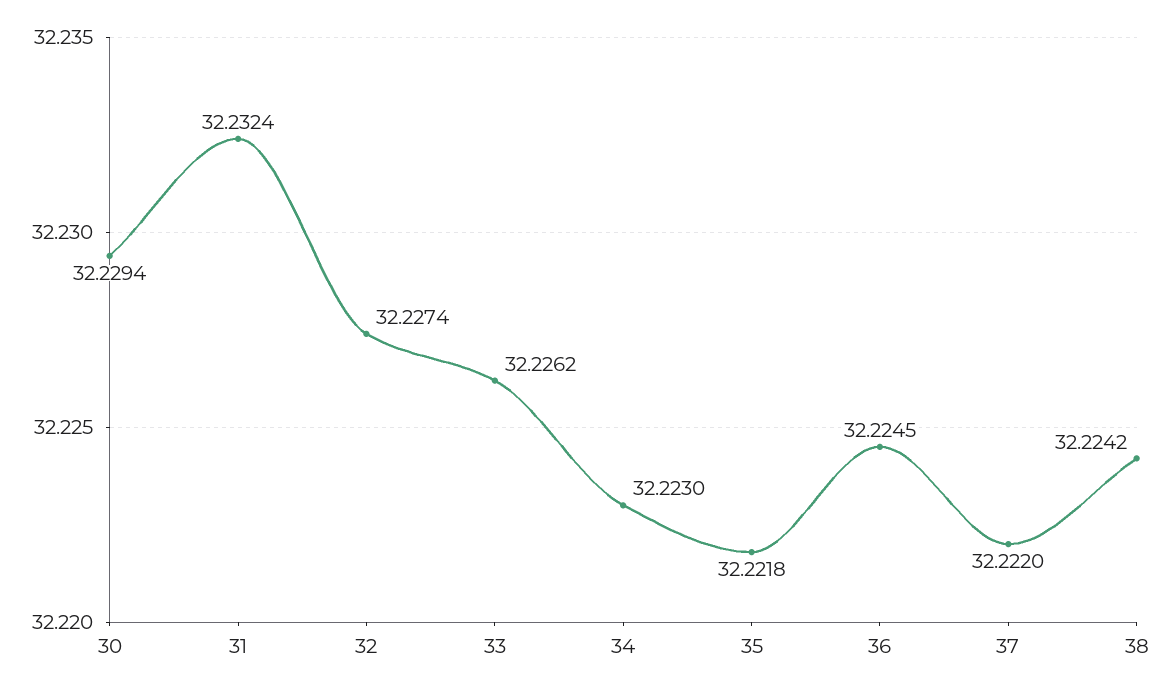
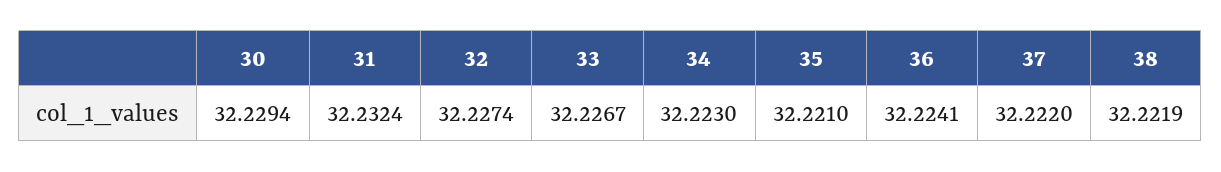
  {
    "30": 32.2294,
    "31": 32.2324,
    "32": 32.2274,
-   "33": 32.2262,
+   "33": 32.2267,
    "34": 32.223,
-   "35": 32.2218,
+   "35": 32.221,
-   "36": 32.2245,
+   "36": 32.2241,
    "37": 32.222,
-   "38": 32.2242
+   "38": 32.2219
  }

